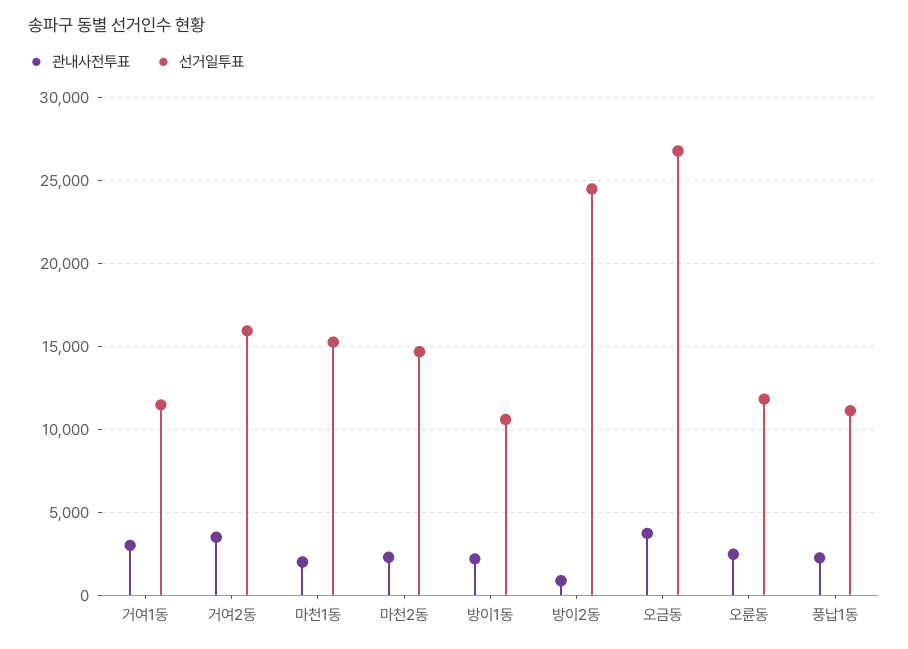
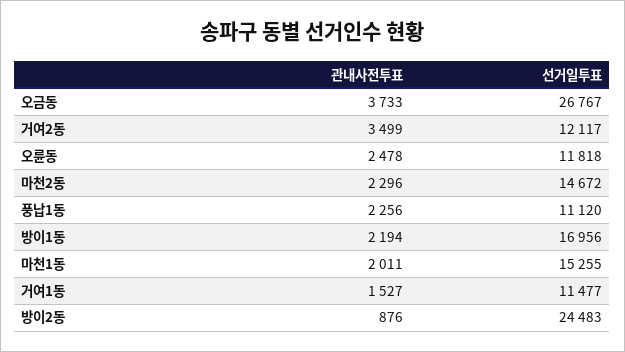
  {
    "관내사전투표": {
-     "거여1동": 3000,
+     "거여1동": 1527,
      "거여2동": 3499,
      "마천1동": 2011,
      "마천2동": 2296,
      "방이1동": 2194,
      "방이2동": 876,
      "오금동": 3733,
      "오륜동": 2478,
      "풍납1동": 2256
    },
    "선거일투표": {
      "거여1동": 11477,
-     "거여2동": 16000,
+     "거여2동": 12117,
      "마천1동": 15255,
      "마천2동": 14672,
-     "방이1동": 10500,
+     "방이1동": 16956,
      "방이2동": 24483,
      "오금동": 26767,
      "오륜동": 11818,
      "풍납1동": 11120
    }
  }

